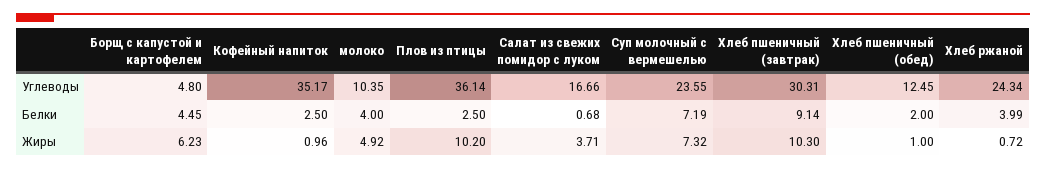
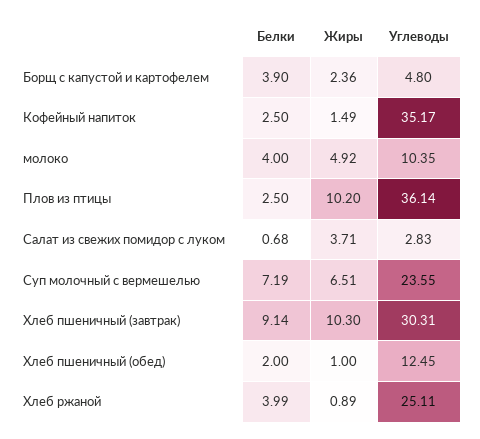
  {
    "Борщ с капустой и картофелем": {
      "Углеводы": 4.8,
-     "Белки": 4.45,
+     "Белки": 3.9,
-     "Жиры": 6.23
+     "Жиры": 2.36
    },
    "Кофейный напиток": {
      "Углеводы": 35.17,
      "Белки": 2.5,
-     "Жиры": 0.96
+     "Жиры": 1.49
    },
    "молоко": {
      "Углеводы": 10.35,
      "Белки": 4,
      "Жиры": 4.92
    },
    "Плов из птицы": {
      "Углеводы": 36.14,
      "Белки": 2.5,
      "Жиры": 10.2
    },
    "Салат из свежих помидор с луком": {
-     "Углеводы": 16.66,
+     "Углеводы": 2.83,
      "Белки": 0.68,
      "Жиры": 3.71
    },
    "Суп молочный с вермешелью": {
      "Углеводы": 23.55,
      "Белки": 7.19,
-     "Жиры": 7.32
+     "Жиры": 6.51
    },
    "Хлеб пшеничный (завтрак)": {
      "Углеводы": 30.31,
      "Белки": 9.14,
      "Жиры": 10.3
    },
    "Хлеб пшеничный (обед)": {
      "Углеводы": 12.45,
      "Белки": 2,
      "Жиры": 1
    },
    "Хлеб ржаной": {
-     "Углеводы": 24.34,
+     "Углеводы": 25.11,
      "Белки": 3.99,
-     "Жиры": 0.72
+     "Жиры": 0.89
    }
  }

